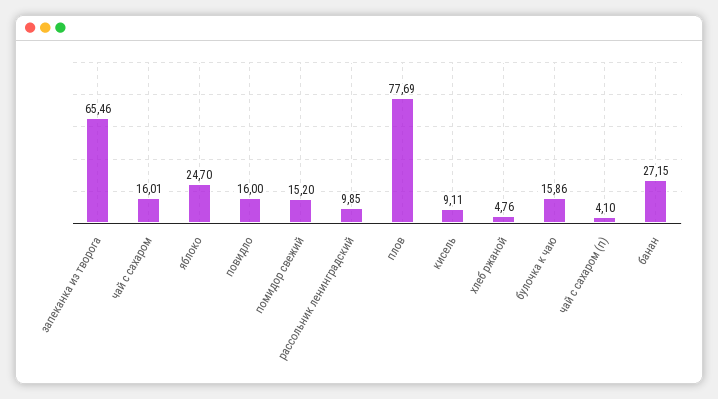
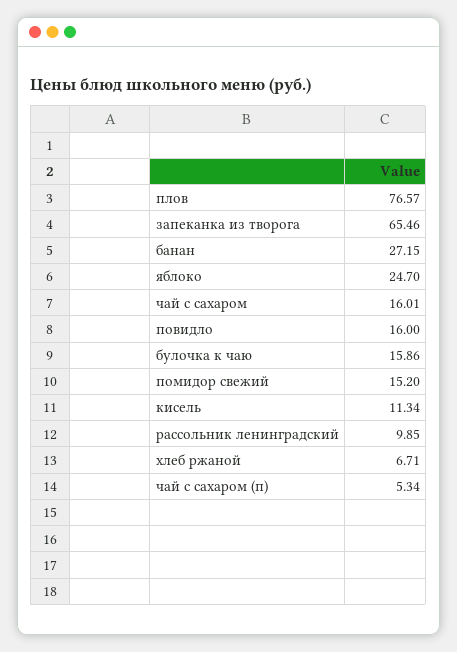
  {
    "запеканка из творога": 65.46,
    "чай с сахаром": 16.01,
    "яблоко": 24.7,
    "повидло": 16,
    "помидор свежий": 15.2,
    "рассольник ленинградский": 9.85,
-   "плов": 77.69,
+   "плов": 76.57,
-   "кисель": 9.11,
+   "кисель": 11.34,
-   "хлеб ржаной": 4.76,
+   "хлеб ржаной": 6.71,
    "булочка к чаю": 15.86,
-   "чай с сахаром (п)": 4.1,
+   "чай с сахаром (п)": 5.34,
    "банан": 27.15
  }

